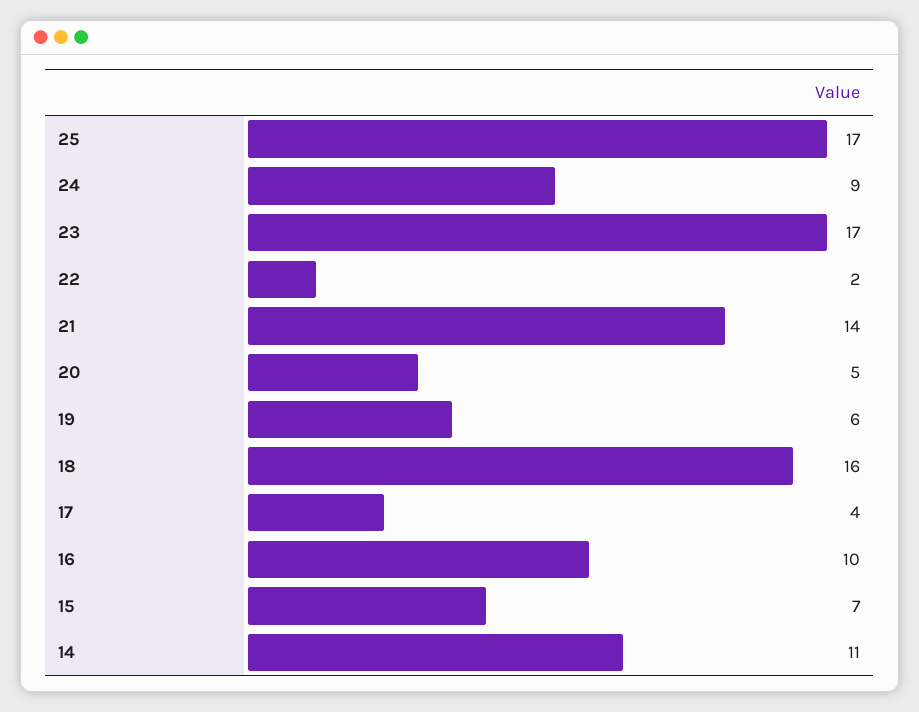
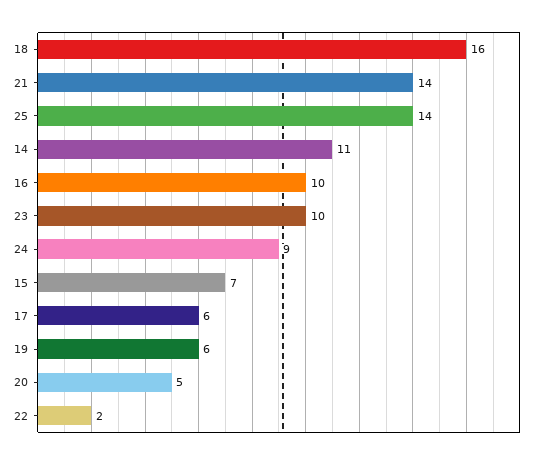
  {
-   "25": 17,
+   "25": 14,
    "24": 9,
-   "23": 17,
+   "23": 10,
    "22": 2,
    "21": 14,
    "20": 5,
    "19": 6,
    "18": 16,
-   "17": 4,
+   "17": 6,
    "16": 10,
    "15": 7,
    "14": 11
  }

